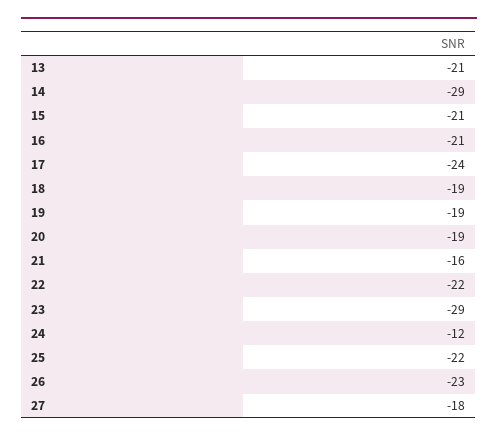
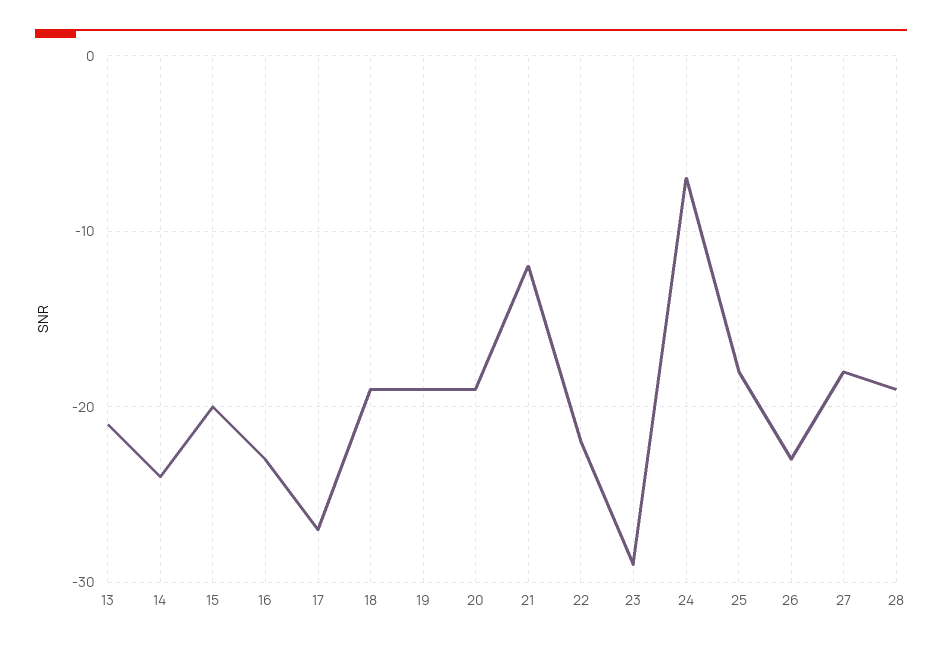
  {
    "13": -21,
-   "14": -29,
+   "14": -24,
-   "15": -21,
+   "15": -20,
-   "16": -21,
+   "16": -23,
-   "17": -24,
+   "17": -27,
    "18": -19,
    "19": -19,
    "20": -19,
-   "21": -16,
+   "21": -12,
    "22": -22,
    "23": -29,
-   "24": -12,
+   "24": -7,
-   "25": -22,
+   "25": -18,
    "26": -23,
-   "27": -18
+   "27": -18,
+   "28": -19
  }

